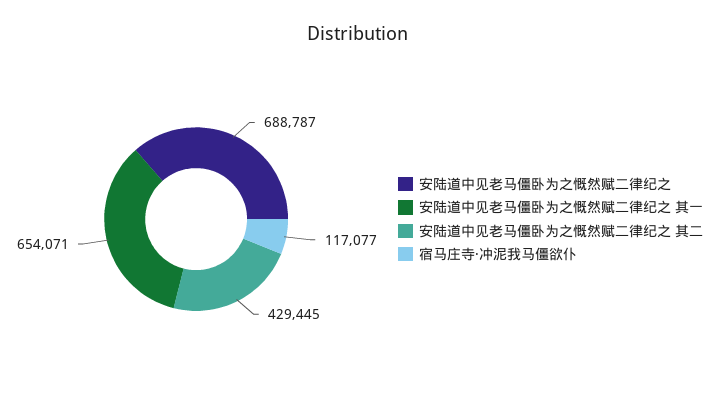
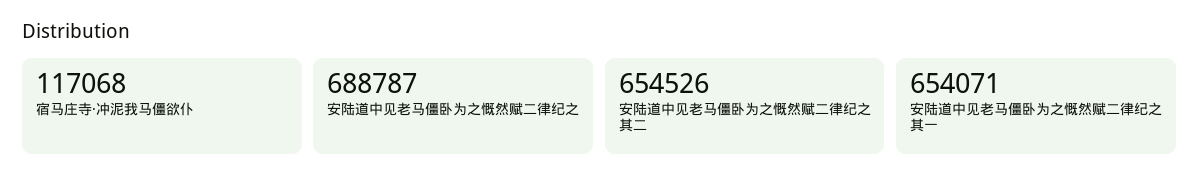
  {
    "安陆道中见老马僵卧为之慨然赋二律纪之": 688787,
    "安陆道中见老马僵卧为之慨然赋二律纪之 其一": 654071,
-   "安陆道中见老马僵卧为之慨然赋二律纪之 其二": 429445,
+   "安陆道中见老马僵卧为之慨然赋二律纪之 其二": 654526,
-   "宿马庄寺·冲泥我马僵欲仆": 117077
+   "宿马庄寺·冲泥我马僵欲仆": 117068
  }

